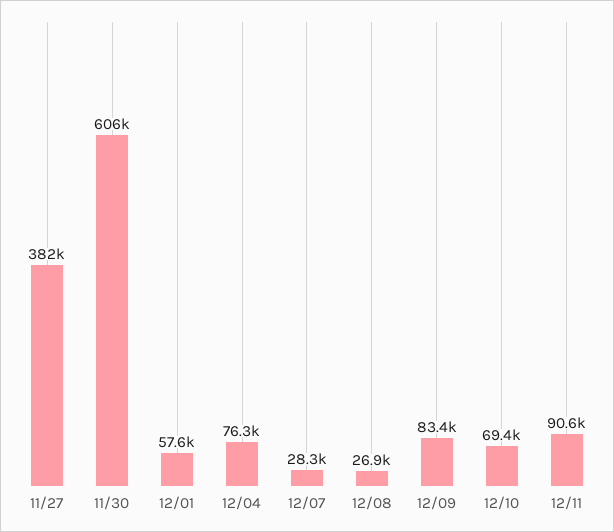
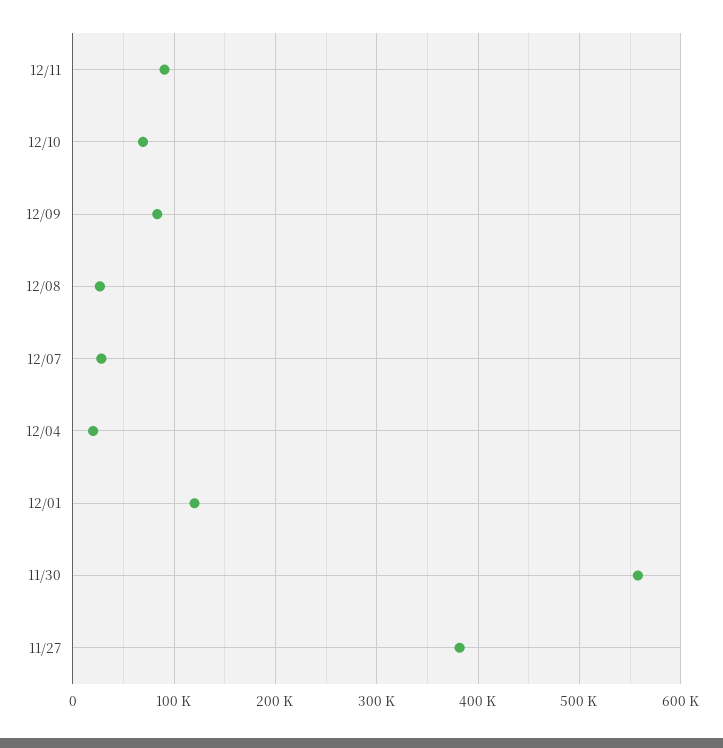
  {
    "11/27": 382000,
-   "11/30": 606000,
+   "11/30": 560000,
-   "12/01": 57600,
+   "12/01": 120000,
-   "12/04": 76300,
+   "12/04": 20000,
    "12/07": 28300,
    "12/08": 26900,
    "12/09": 83400,
    "12/10": 69400,
    "12/11": 90600
  }

